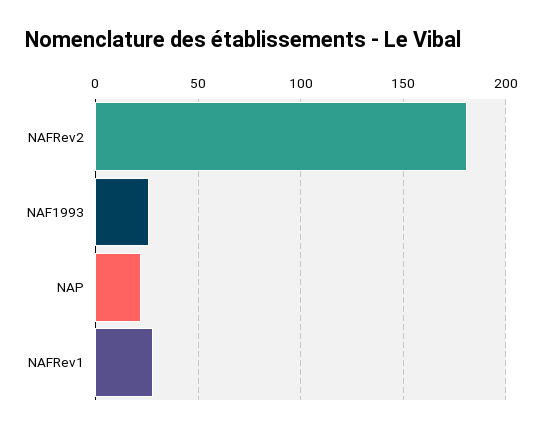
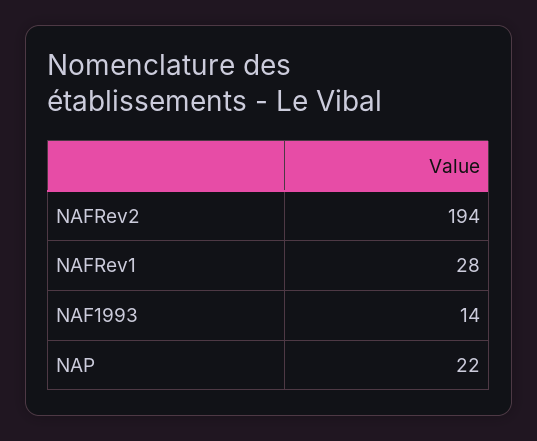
  {
-   "NAFRev2": 180,
+   "NAFRev2": 194,
-   "NAF1993": 25,
+   "NAF1993": 14,
    "NAP": 22,
    "NAFRev1": 28
  }

